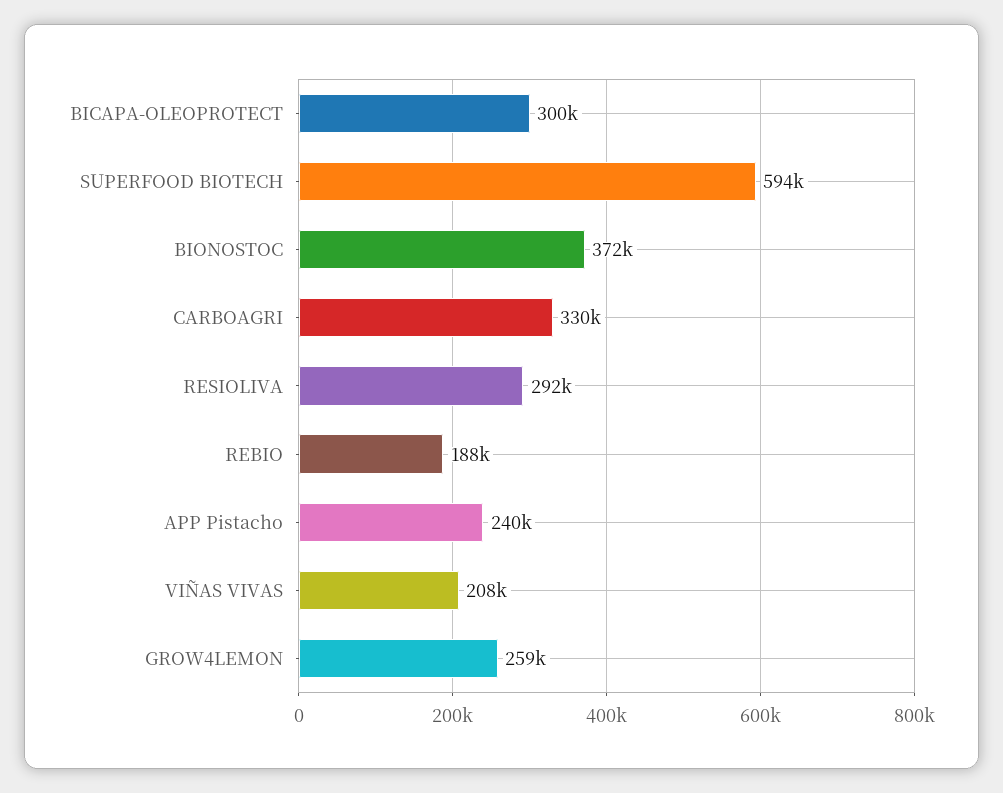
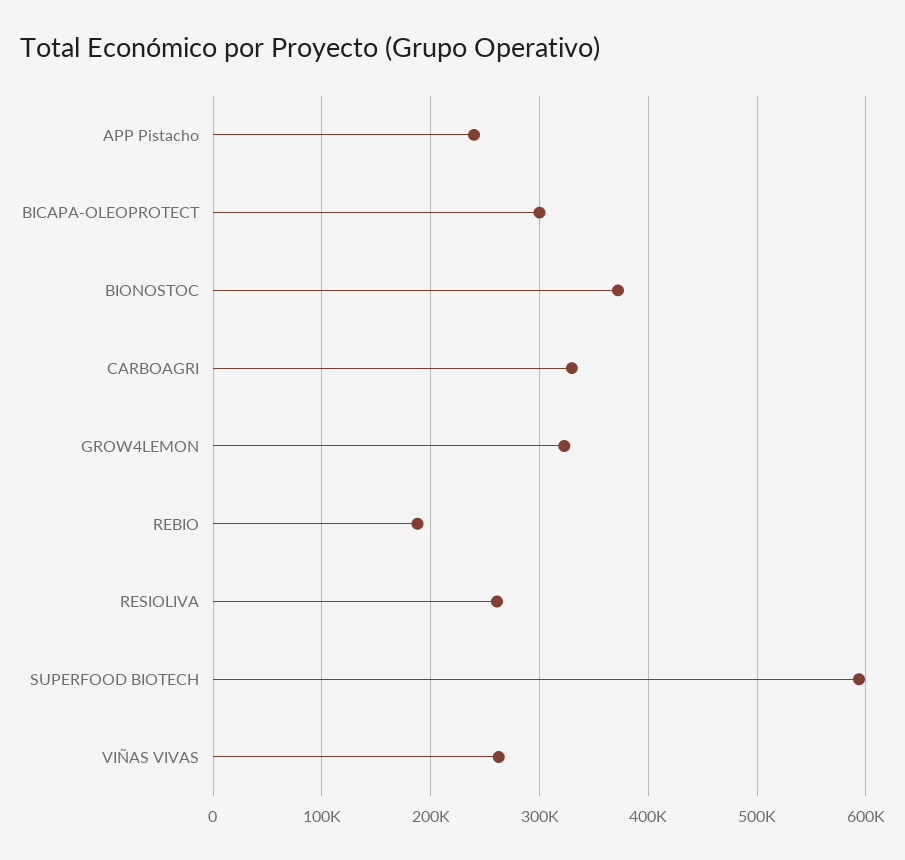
  {
    "BICAPA-OLEOPROTECT": 300000,
    "SUPERFOOD BIOTECH": 594000,
    "BIONOSTOC": 372000,
    "CARBOAGRI": 330000,
-   "RESIOLIVA": 292000,
+   "RESIOLIVA": 260000,
    "REBIO": 188000,
    "APP Pistacho": 240000,
-   "VIÑAS VIVAS": 208000,
+   "VIÑAS VIVAS": 260000,
-   "GROW4LEMON": 259000
+   "GROW4LEMON": 320000
  }

